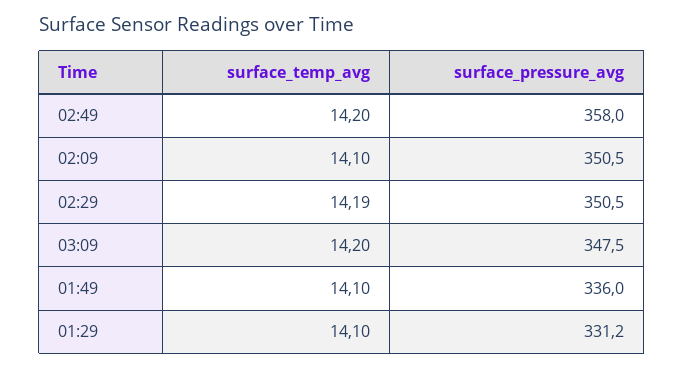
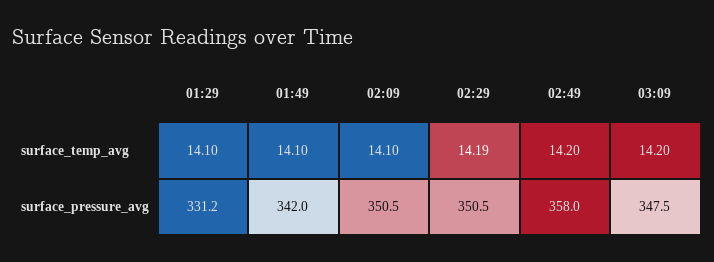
  {
    "surface_temp_avg": {
      "02:49": 14.2,
      "02:09": 14.1,
      "02:29": 14.19,
      "03:09": 14.2,
      "01:49": 14.1,
      "01:29": 14.1
    },
    "surface_pressure_avg": {
      "02:49": 358,
      "02:09": 350.5,
      "02:29": 350.5,
      "03:09": 347.5,
-     "01:49": 336,
+     "01:49": 342,
      "01:29": 331.2
    }
  }

